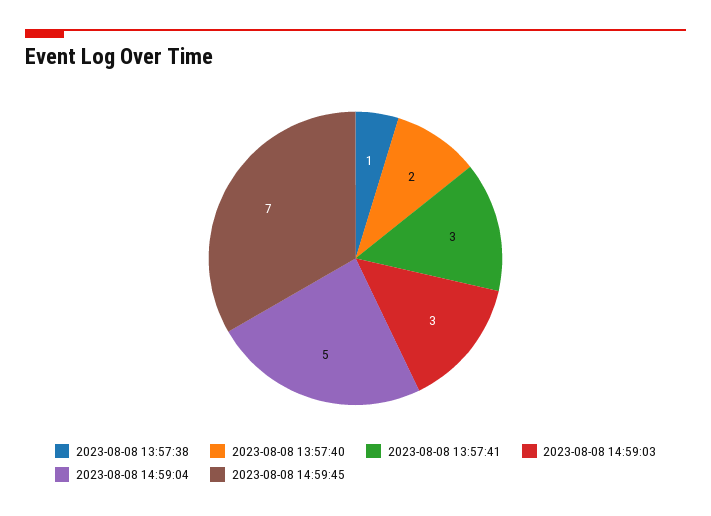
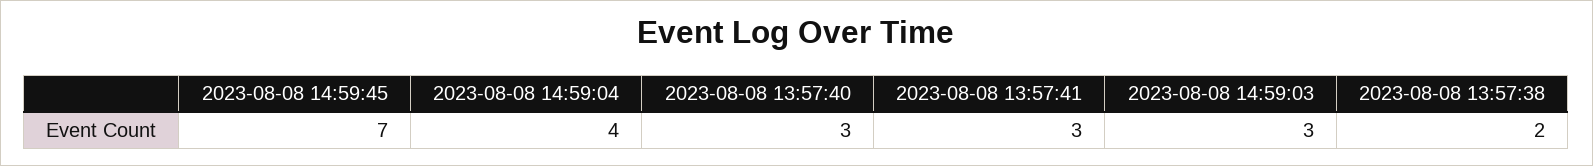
  {
-   "2023-08-08 13:57:38": 1,
+   "2023-08-08 13:57:38": 2,
-   "2023-08-08 13:57:40": 2,
+   "2023-08-08 13:57:40": 3,
    "2023-08-08 13:57:41": 3,
    "2023-08-08 14:59:03": 3,
-   "2023-08-08 14:59:04": 5,
+   "2023-08-08 14:59:04": 4,
    "2023-08-08 14:59:45": 7
  }

